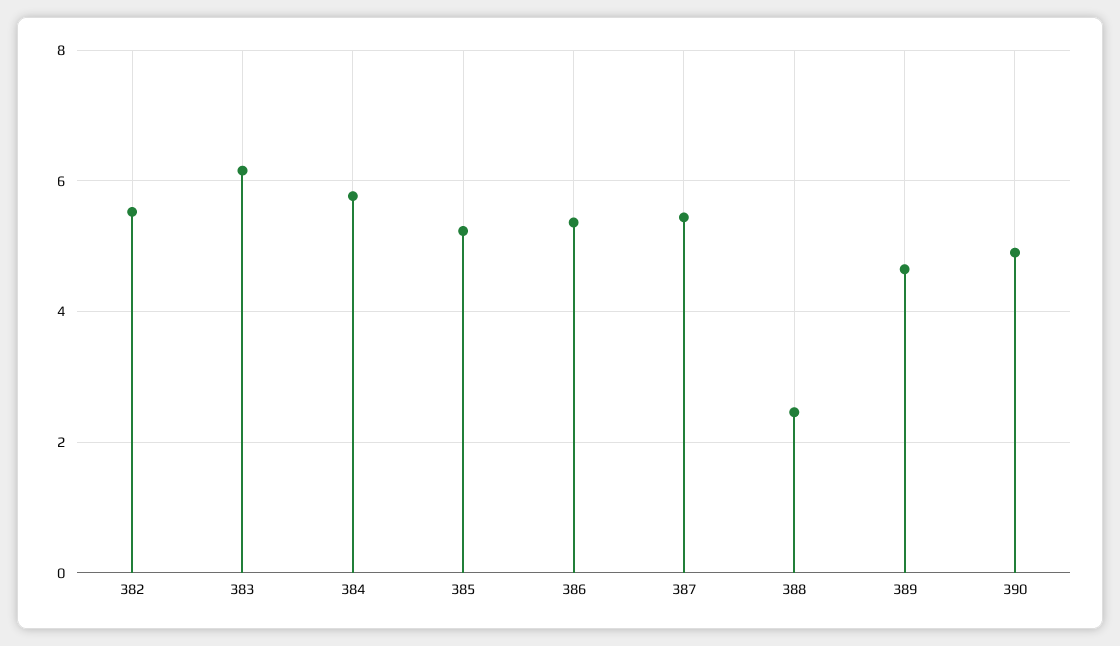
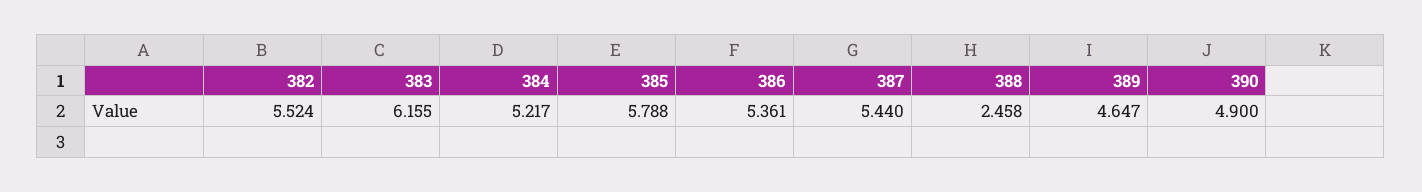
  {
    "382": 5.524,
    "383": 6.155,
-   "384": 5.8,
+   "384": 5.217,
-   "385": 5.2,
+   "385": 5.788,
    "386": 5.361,
    "387": 5.44,
    "388": 2.458,
    "389": 4.647,
    "390": 4.9
  }

